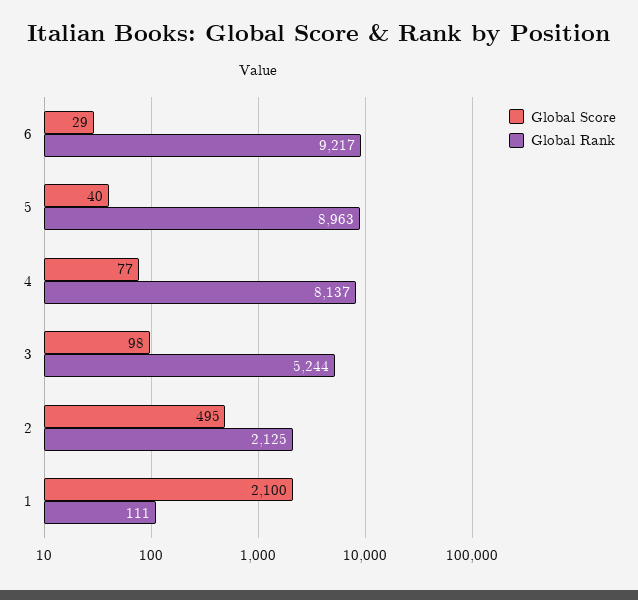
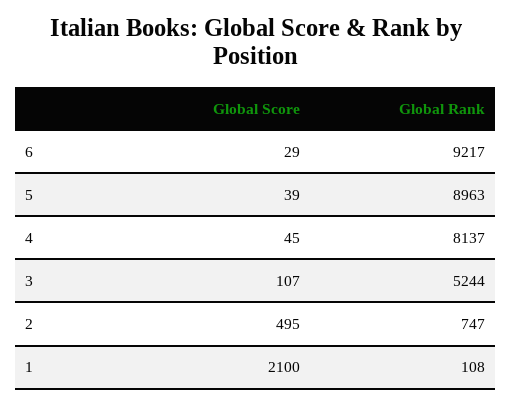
  {
    "Global Score": {
      "6": 29,
-     "5": 40,
+     "5": 39,
-     "4": 77,
+     "4": 45,
-     "3": 98,
+     "3": 107,
      "2": 495,
      "1": 2100
    },
    "Global Rank": {
      "6": 9217,
      "5": 8963,
      "4": 8137,
      "3": 5244,
-     "2": 2125,
+     "2": 747,
-     "1": 111
+     "1": 108
    }
  }

